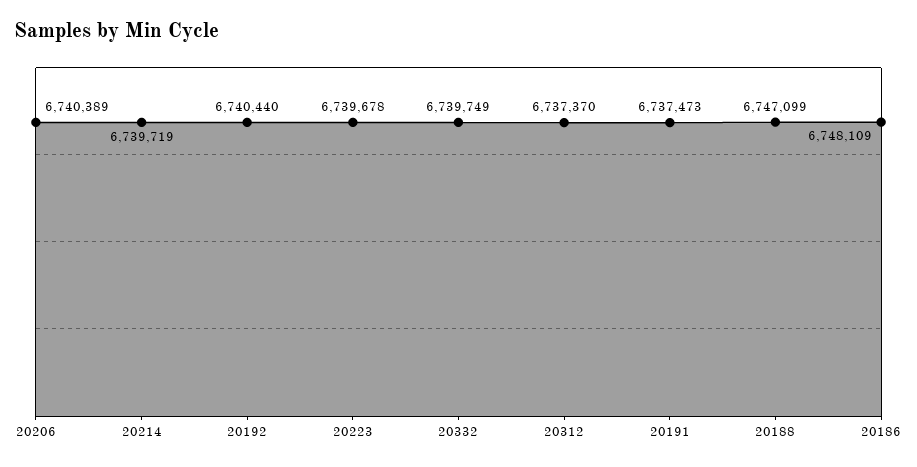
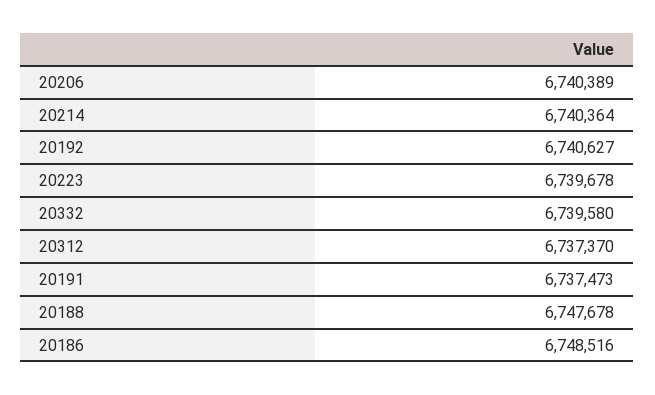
  {
    "20206": 6740389,
-   "20214": 6739719,
+   "20214": 6740364,
-   "20192": 6740440,
+   "20192": 6740627,
    "20223": 6739678,
-   "20332": 6739749,
+   "20332": 6739580,
    "20312": 6737370,
    "20191": 6737473,
-   "20188": 6747099,
+   "20188": 6747678,
-   "20186": 6748109
+   "20186": 6748516
  }

